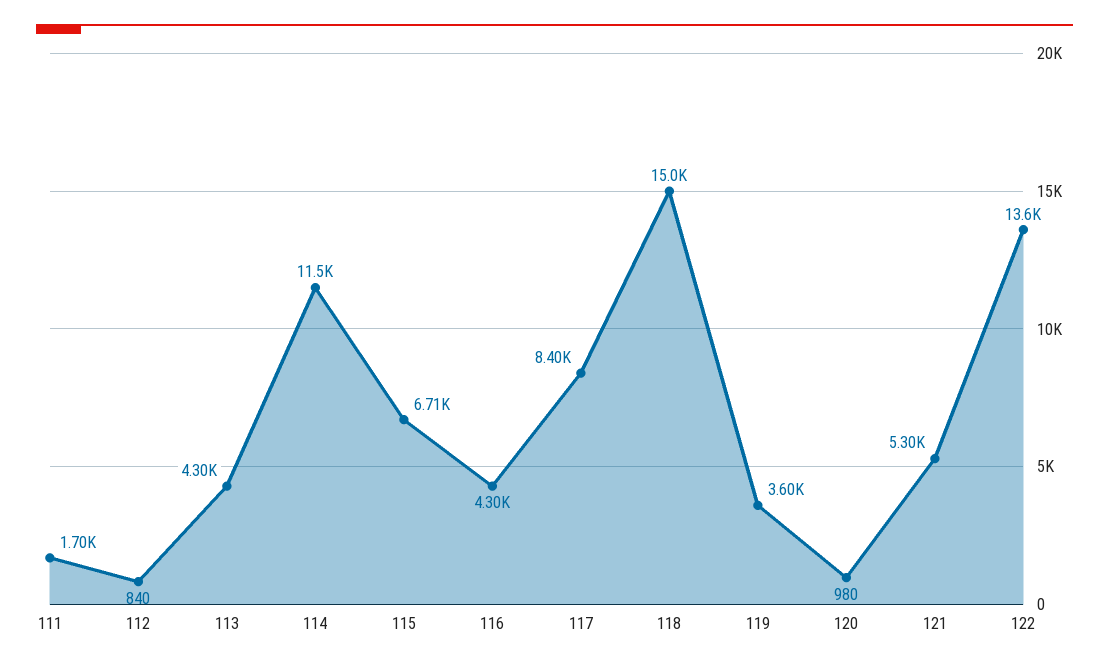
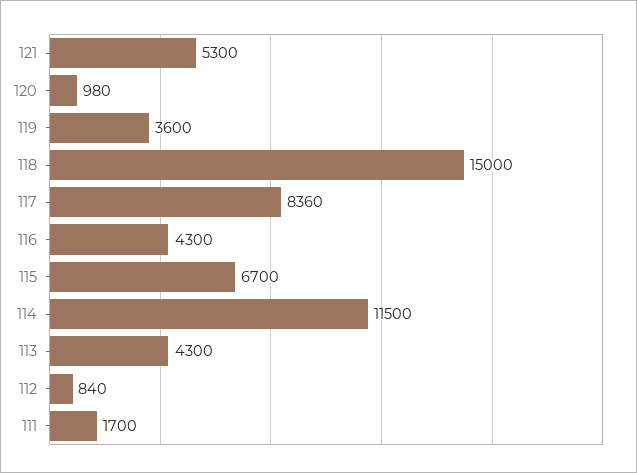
  {
    "111": 1700,
    "112": 840,
    "113": 4300,
    "114": 11500,
-   "115": 6710,
+   "115": 6700,
    "116": 4300,
-   "117": 8400,
+   "117": 8360,
    "118": 15000,
    "119": 3600,
    "120": 980,
-   "121": 5300,
+   "121": 5300
-   "122": 13600
  }

